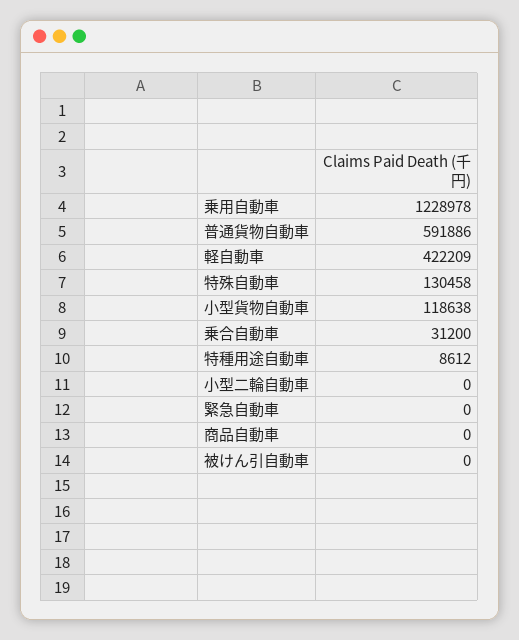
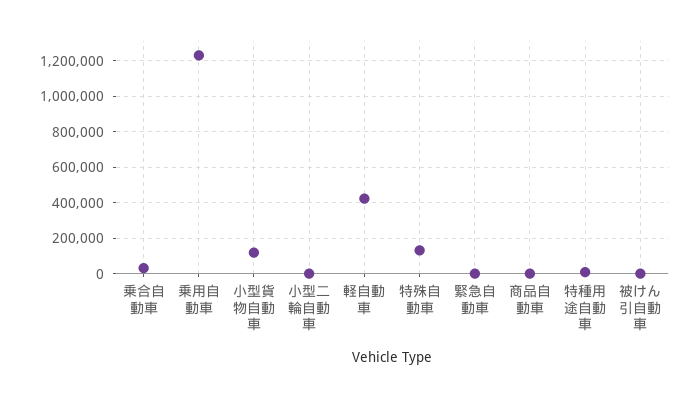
  {
    "乗用自動車": 1228978,
-   "普通貨物自動車": 591886,
    "軽自動車": 422209,
    "特殊自動車": 130458,
    "小型貨物自動車": 118638,
    "乗合自動車": 31200,
    "特種用途自動車": 8612,
    "小型二輪自動車": 0,
    "緊急自動車": 0,
    "商品自動車": 0,
    "被けん引自動車": 0
  }

